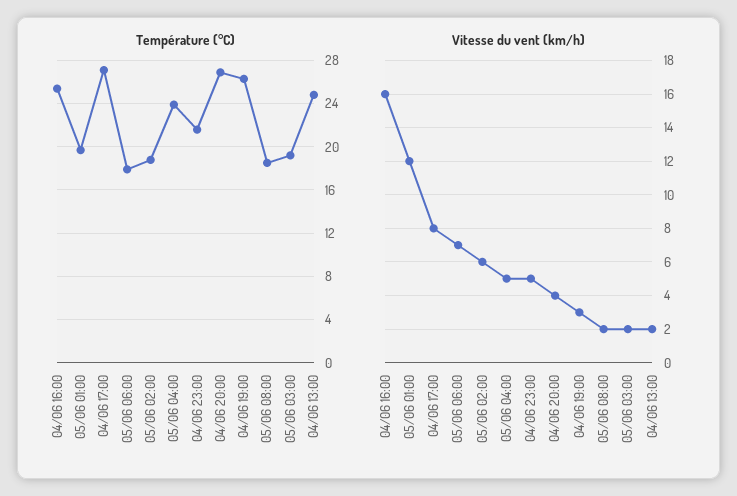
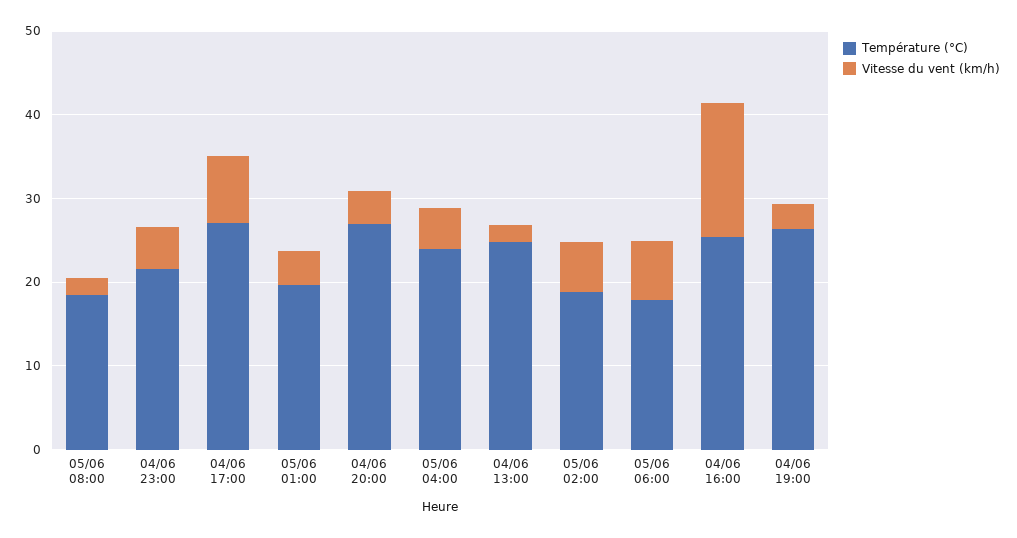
  {
    "Température (°C)": {
      "04/06 16:00": 25,
      "05/06 01:00": 20,
      "04/06 17:00": 27,
      "05/06 06:00": 18,
      "05/06 02:00": 19,
      "05/06 04:00": 24,
      "04/06 23:00": 22,
      "04/06 20:00": 27,
      "04/06 19:00": 26,
      "05/06 08:00": 19,
-     "05/06 03:00": 19,
      "04/06 13:00": 25
    },
    "Vitesse du vent (km/h)": {
      "04/06 16:00": 16,
-     "05/06 01:00": 12,
+     "05/06 01:00": 4,
      "04/06 17:00": 8,
      "05/06 06:00": 7,
      "05/06 02:00": 6,
      "05/06 04:00": 5,
      "04/06 23:00": 5,
      "04/06 20:00": 4,
      "04/06 19:00": 3,
      "05/06 08:00": 2,
-     "05/06 03:00": 2,
      "04/06 13:00": 2
    }
  }

